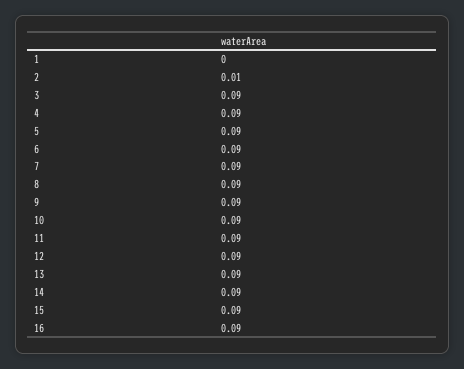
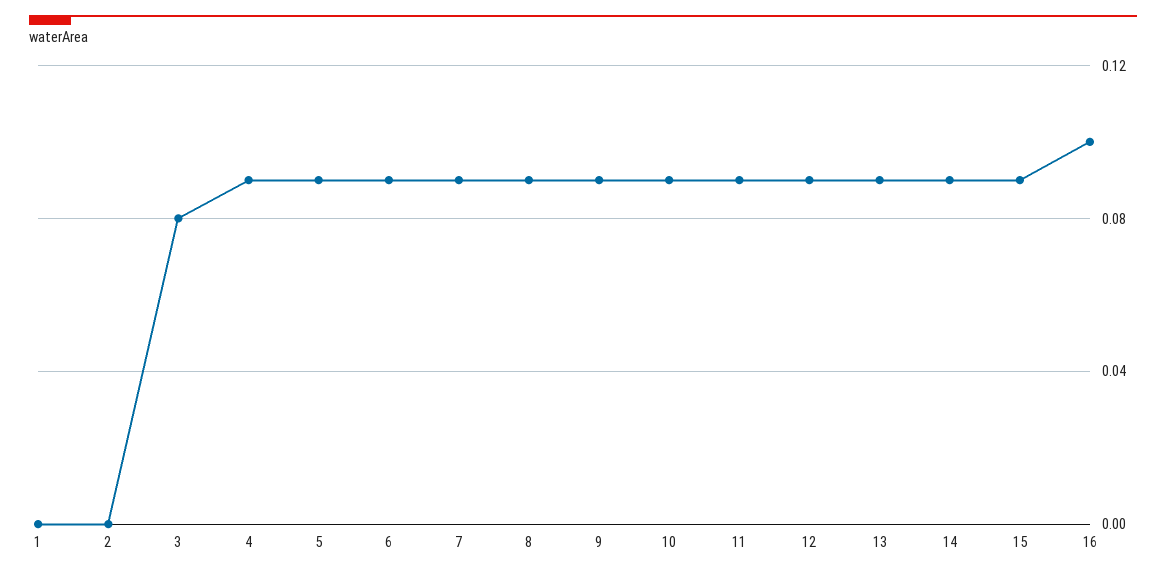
  {
    "1": 0,
-   "2": 0.01,
+   "2": 0,
-   "3": 0.09,
+   "3": 0.08,
    "4": 0.09,
    "5": 0.09,
    "6": 0.09,
    "7": 0.09,
    "8": 0.09,
    "9": 0.09,
    "10": 0.09,
    "11": 0.09,
    "12": 0.09,
    "13": 0.09,
    "14": 0.09,
    "15": 0.09,
-   "16": 0.09
+   "16": 0.1
  }

